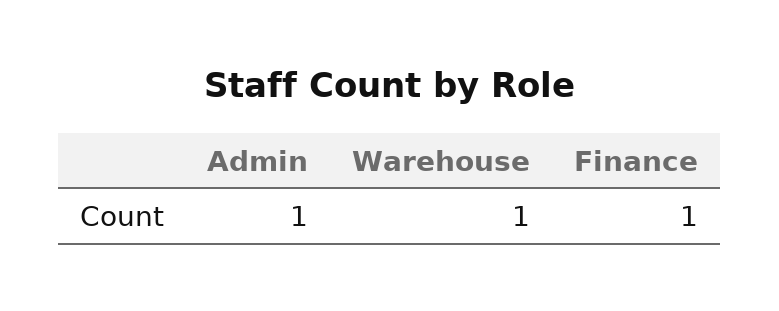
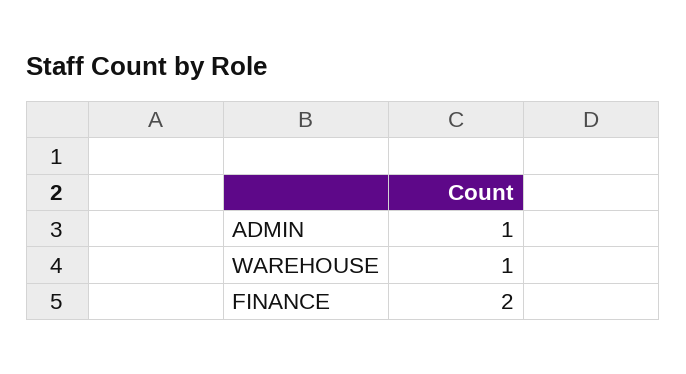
  {
    "Admin": 1,
    "Warehouse": 1,
-   "Finance": 1
+   "Finance": 2
  }

